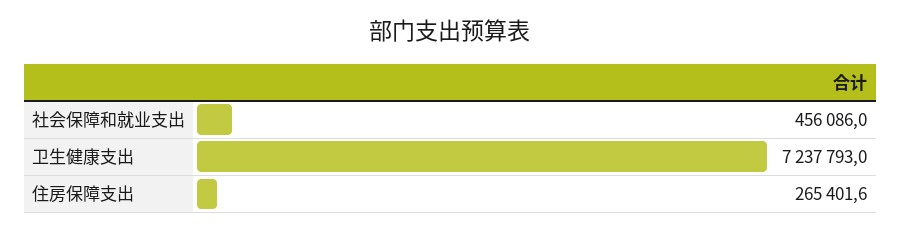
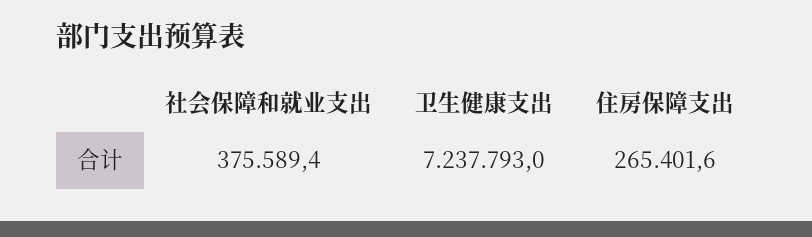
  {
-   "社会保障和就业支出": 456086,
+   "社会保障和就业支出": 375589.4,
    "卫生健康支出": 7237793,
    "住房保障支出": 265401.6
  }

